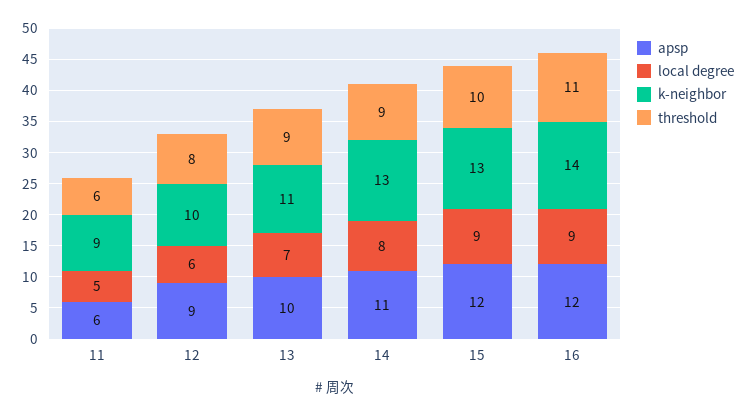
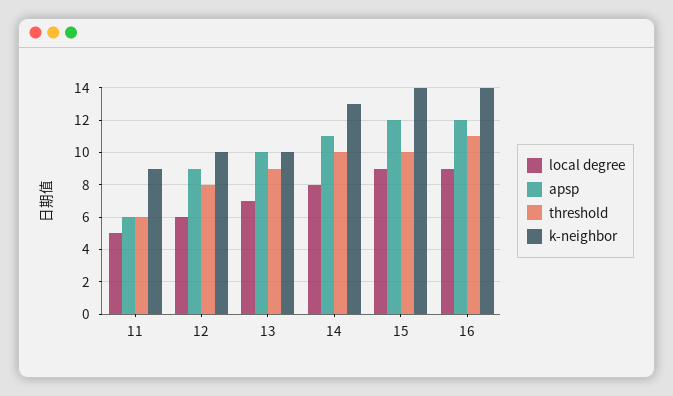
  {
    "apsp": {
      "11": 6,
      "12": 9,
      "13": 10,
      "14": 11,
      "15": 12,
      "16": 12
    },
    "local degree": {
      "11": 5,
      "12": 6,
      "13": 7,
      "14": 8,
      "15": 9,
      "16": 9
    },
    "k-neighbor": {
      "11": 9,
      "12": 10,
-     "13": 11,
+     "13": 10,
      "14": 13,
-     "15": 13,
+     "15": 14,
      "16": 14
    },
    "threshold": {
      "11": 6,
      "12": 8,
      "13": 9,
-     "14": 9,
+     "14": 10,
      "15": 10,
      "16": 11
    }
  }

